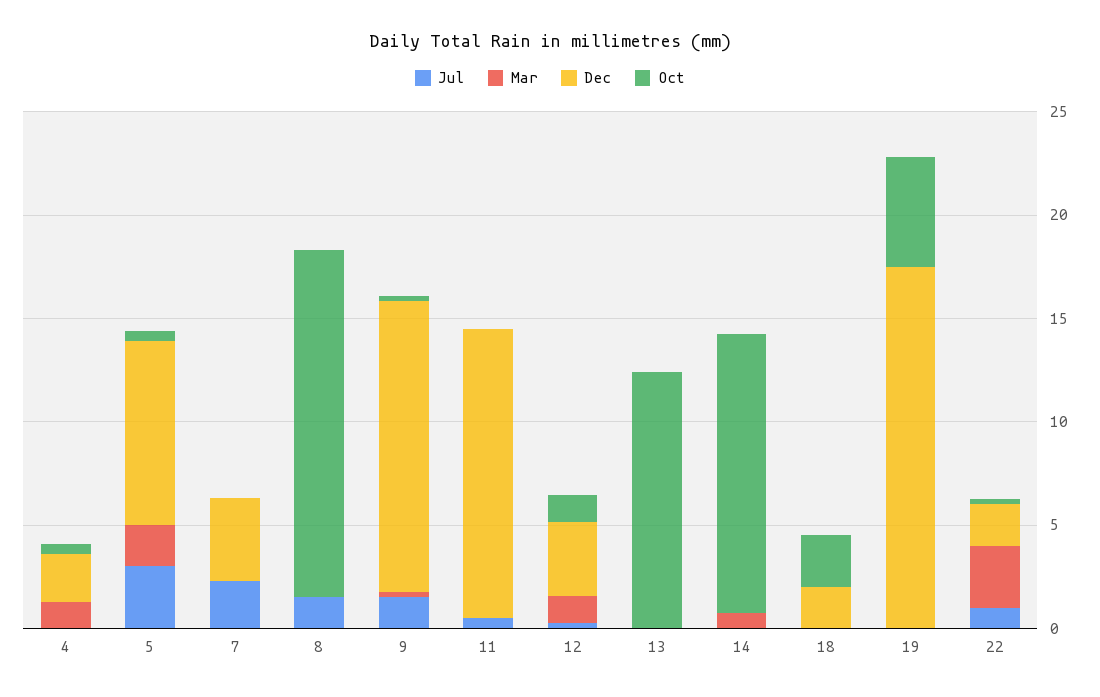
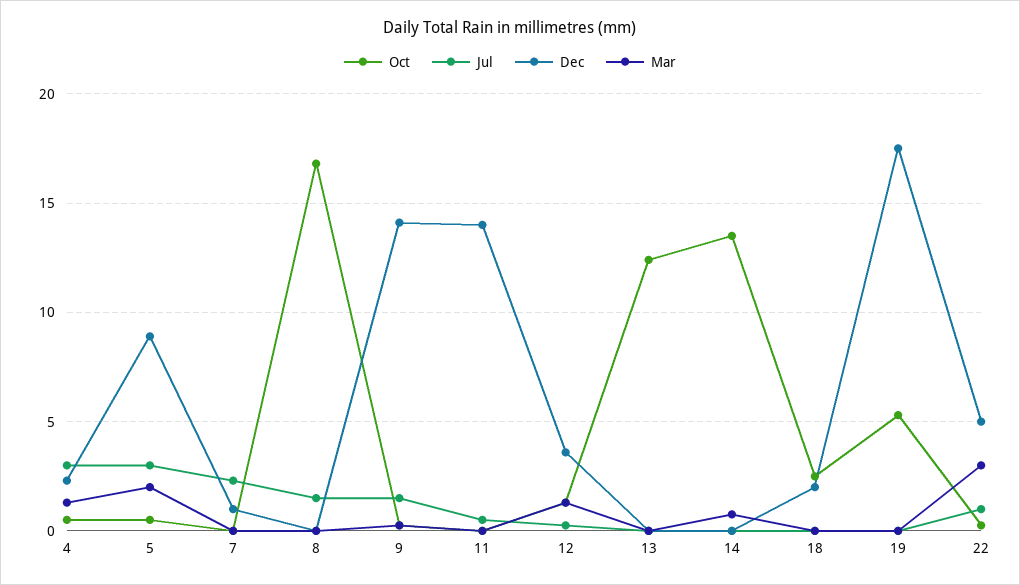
  {
    "Jul": {
-     "4": 0,
+     "4": 3,
      "5": 3,
      "7": 2.5,
      "8": 1.5,
      "9": 1.5,
      "11": 0.5,
      "12": 0.5,
      "13": 0,
      "14": 0,
      "18": 0,
      "19": 0,
      "22": 1
    },
    "Mar": {
      "4": 1.5,
      "5": 2,
      "7": 0,
      "8": 0,
      "9": 0.5,
      "11": 0,
      "12": 1.5,
      "13": 0,
      "14": 1,
      "18": 0,
      "19": 0,
      "22": 3
    },
    "Dec": {
      "4": 2.5,
      "5": 9,
-     "7": 4,
+     "7": 1,
      "8": 0,
      "9": 14,
      "11": 14,
      "12": 3.5,
      "13": 0,
      "14": 0,
      "18": 2,
      "19": 17.5,
-     "22": 2
+     "22": 5
    },
    "Oct": {
      "4": 0.5,
      "5": 0.5,
      "7": 0,
      "8": 17,
      "9": 0.5,
      "11": 0,
      "12": 1.5,
      "13": 12.5,
      "14": 13.5,
      "18": 2.5,
      "19": 5.5,
      "22": 0.5
    }
  }

